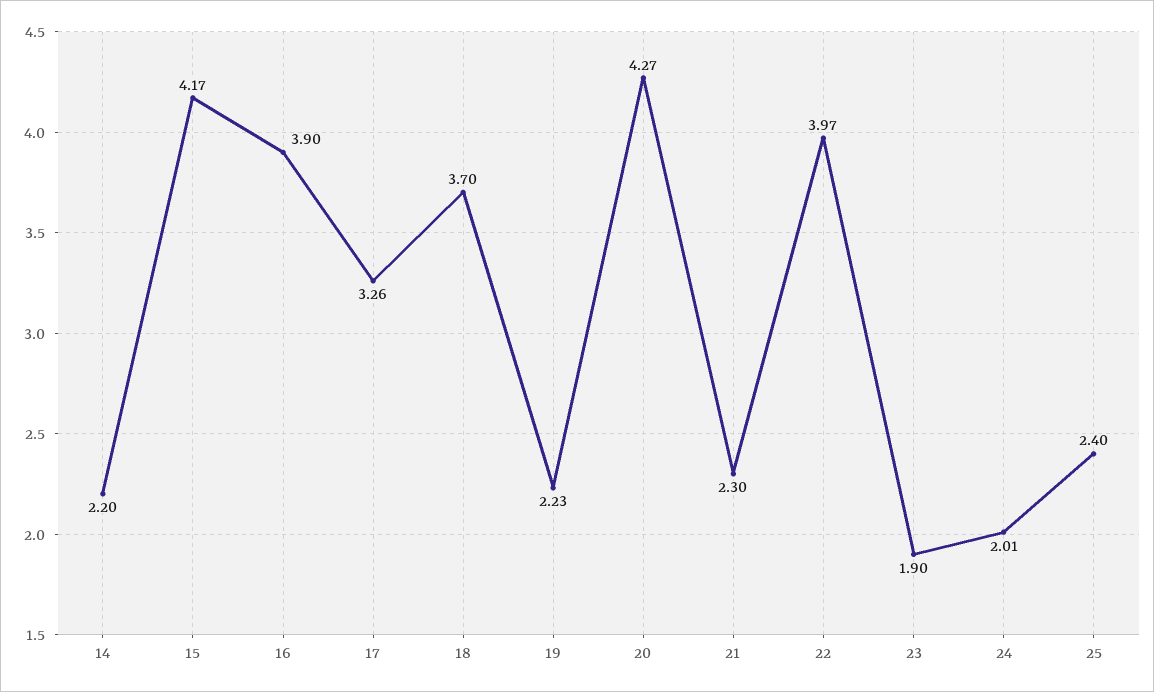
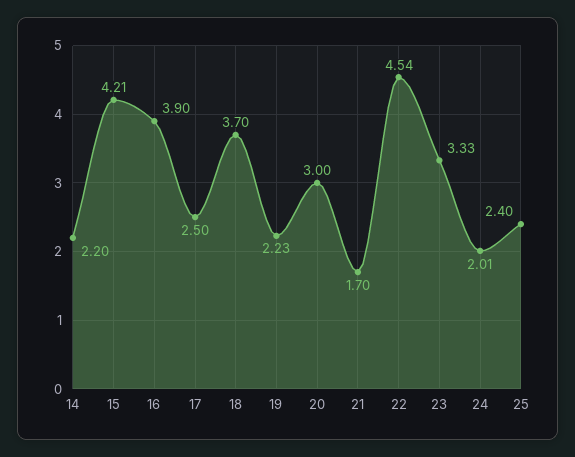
  {
    "14": 2.2,
-   "15": 4.17,
+   "15": 4.21,
    "16": 3.9,
-   "17": 3.26,
+   "17": 2.5,
    "18": 3.7,
    "19": 2.23,
-   "20": 4.27,
+   "20": 3,
-   "21": 2.3,
+   "21": 1.7,
-   "22": 3.97,
+   "22": 4.54,
-   "23": 1.9,
+   "23": 3.33,
    "24": 2.01,
    "25": 2.4
  }

